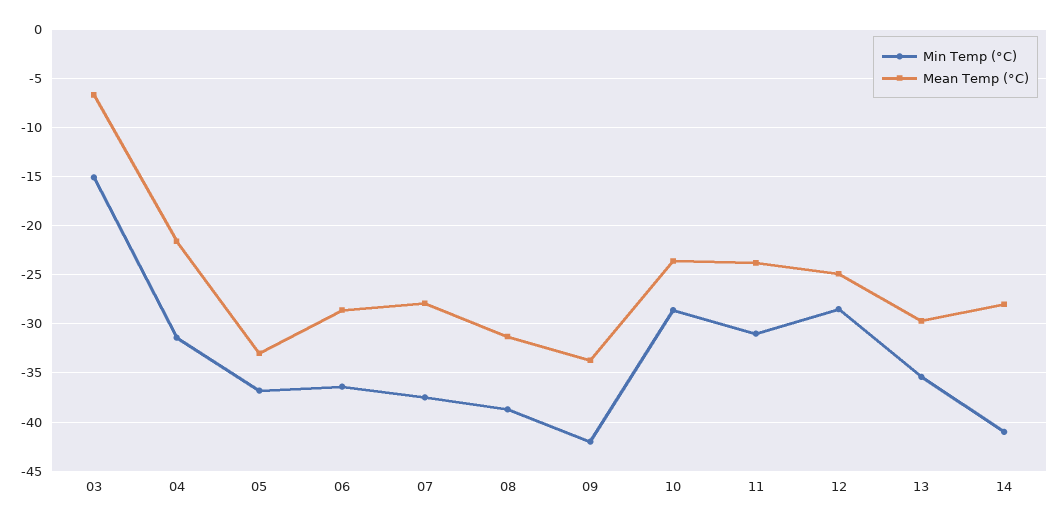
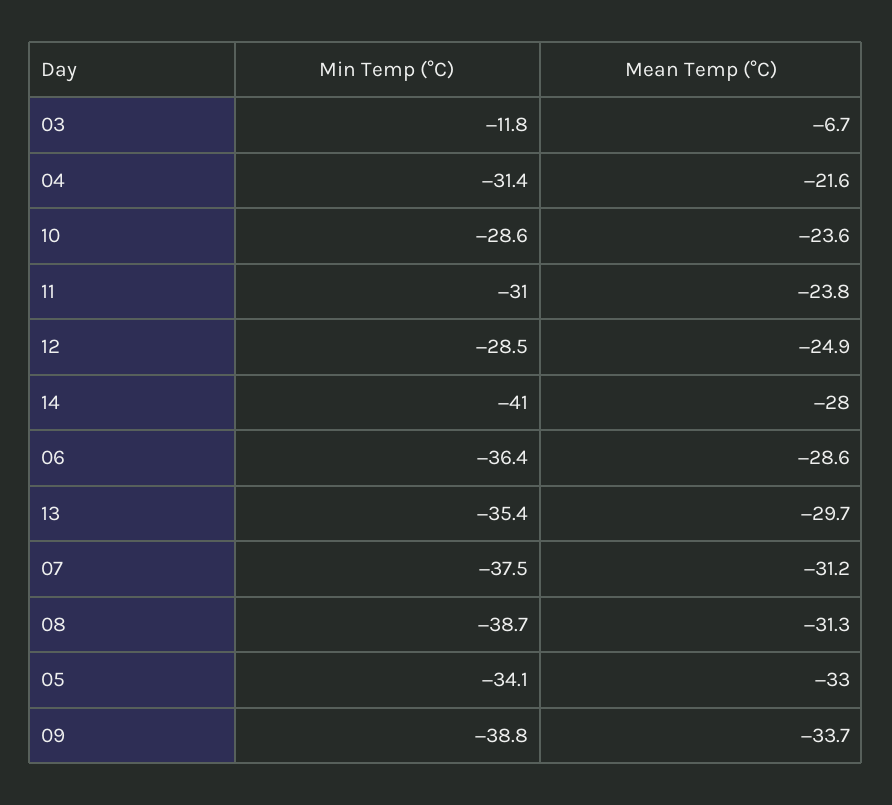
  {
    "Min Temp (°C)": {
-     "03": -15,
+     "03": -11.8,
      "04": -31.4,
-     "05": -37,
+     "05": -34.1,
      "06": -36.4,
      "07": -37.5,
      "08": -38.7,
-     "09": -42,
+     "09": -38.8,
      "10": -28.6,
      "11": -31,
      "12": -28.5,
      "13": -35.4,
      "14": -41
    },
    "Mean Temp (°C)": {
      "03": -6.7,
      "04": -21.6,
      "05": -33,
      "06": -28.6,
-     "07": -28,
+     "07": -31.2,
      "08": -31.3,
      "09": -33.7,
      "10": -23.6,
      "11": -23.8,
      "12": -24.9,
      "13": -29.7,
      "14": -28
    }
  }

